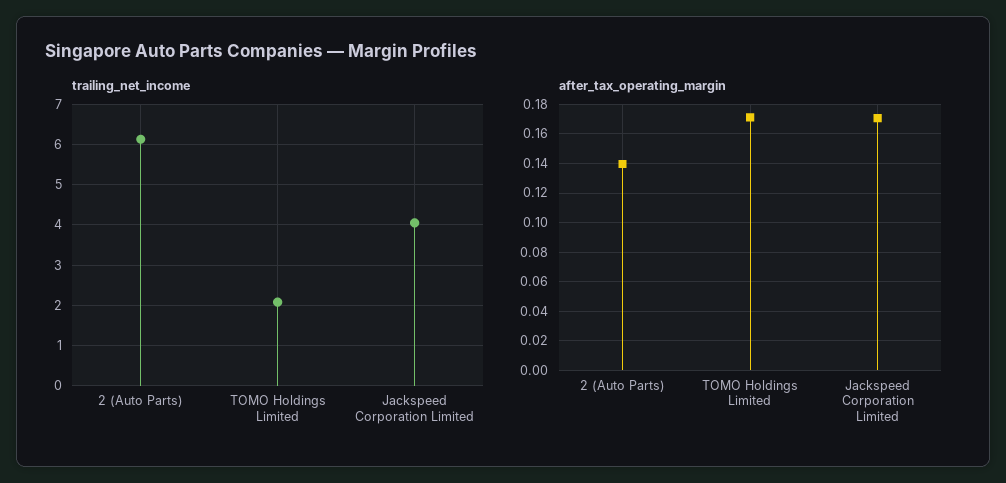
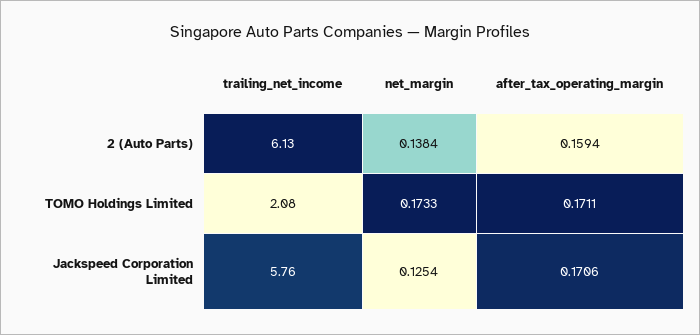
  {
    "trailing_net_income": {
      "2 (Auto Parts)": 6.13,
      "TOMO Holdings Limited": 2.08,
-     "Jackspeed Corporation Limited": 4
+     "Jackspeed Corporation Limited": 5.76
    },
    "after_tax_operating_margin": {
-     "2 (Auto Parts)": 0.14,
+     "2 (Auto Parts)": 0.1594,
      "TOMO Holdings Limited": 0.1711,
      "Jackspeed Corporation Limited": 0.1706
-   }
+   },
+   "net_margin": {
+     "2 (Auto Parts)": 0.1384,
+     "TOMO Holdings Limited": 0.1733,
+     "Jackspeed Corporation Limited": 0.1254
+   }
  }

